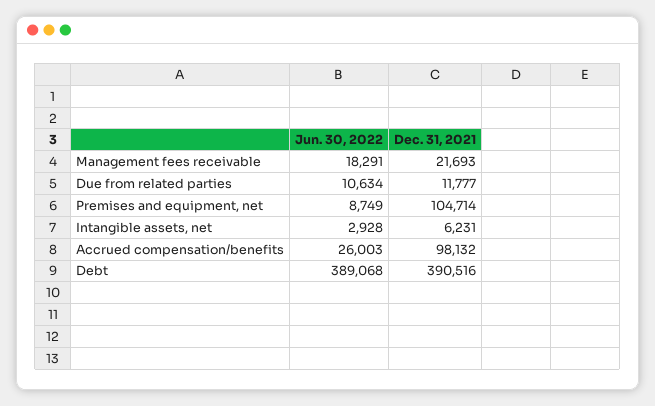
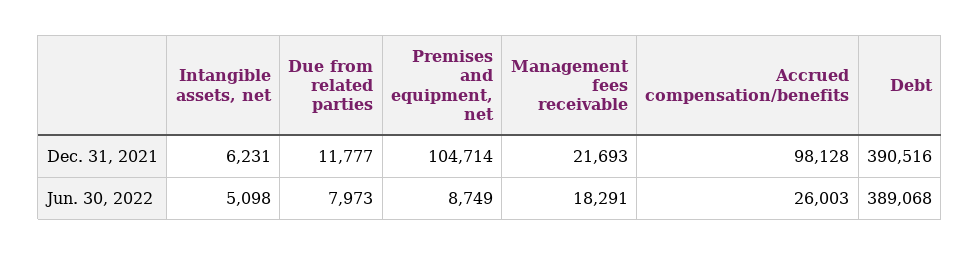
  {
    "Jun. 30, 2022": {
      "Management fees receivable": 18291,
-     "Due from related parties": 10634,
+     "Due from related parties": 7973,
      "Premises and equipment, net": 8749,
-     "Intangible assets, net": 2928,
+     "Intangible assets, net": 5098,
      "Accrued compensation/benefits": 26003,
      "Debt": 389068
    },
    "Dec. 31, 2021": {
      "Management fees receivable": 21693,
      "Due from related parties": 11777,
      "Premises and equipment, net": 104714,
      "Intangible assets, net": 6231,
-     "Accrued compensation/benefits": 98132,
+     "Accrued compensation/benefits": 98128,
      "Debt": 390516
    }
  }

